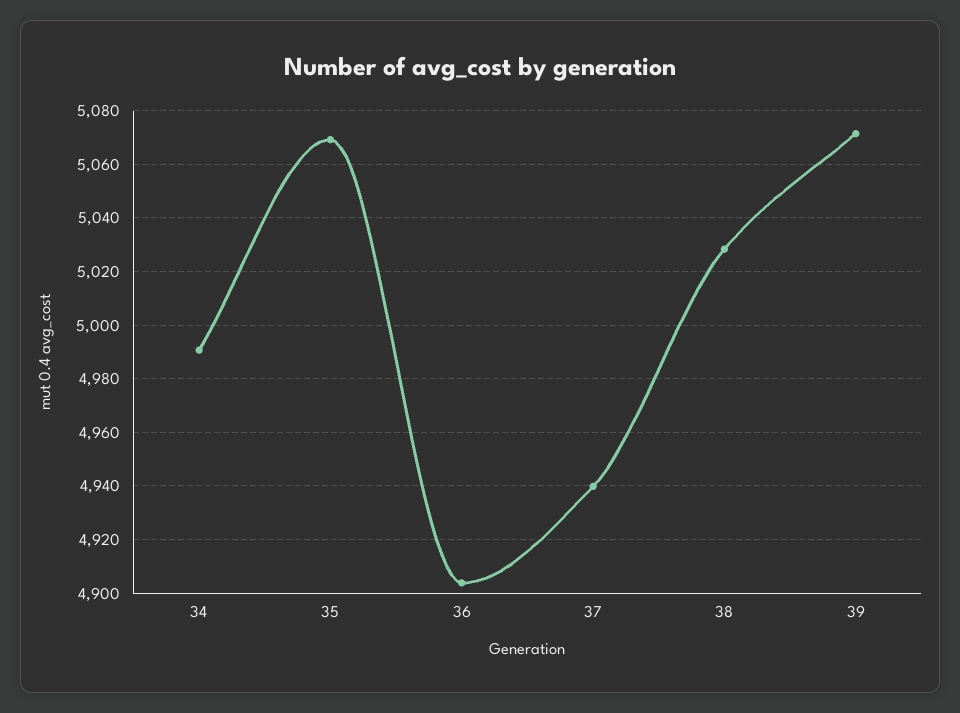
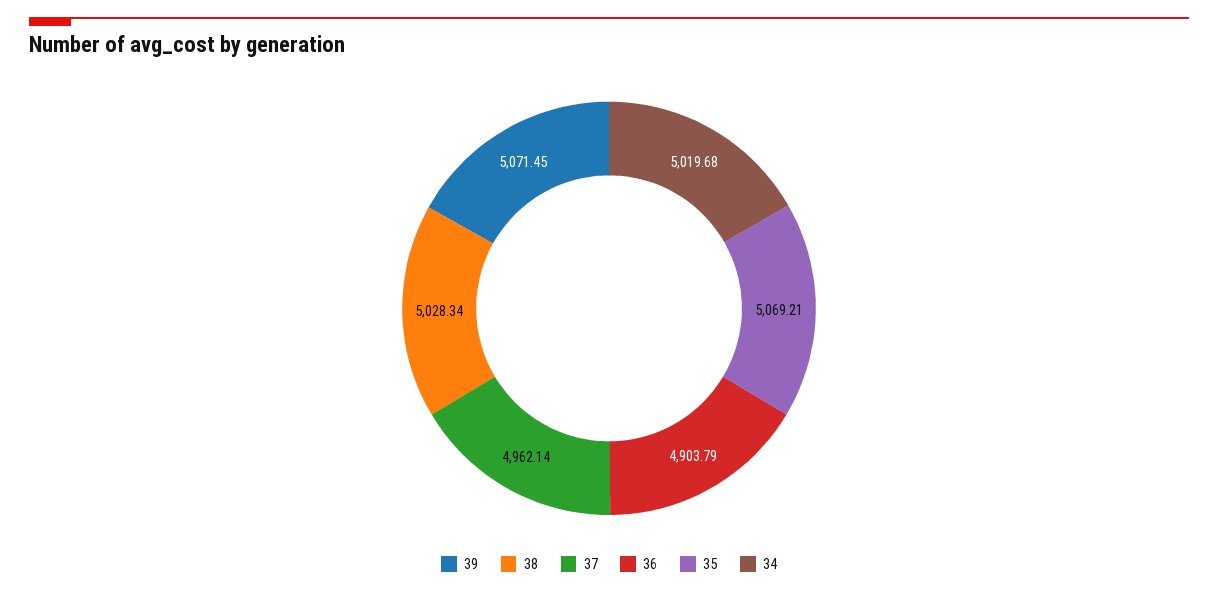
  {
-   "34": 4990,
+   "34": 5019.68,
    "35": 5069.21,
    "36": 4903.79,
-   "37": 4940,
+   "37": 4962.14,
    "38": 5028.34,
    "39": 5071.45
  }

